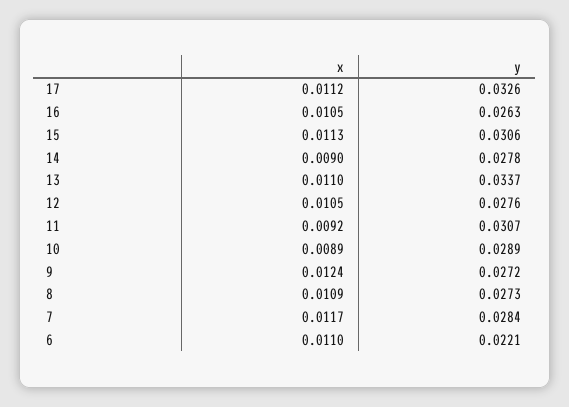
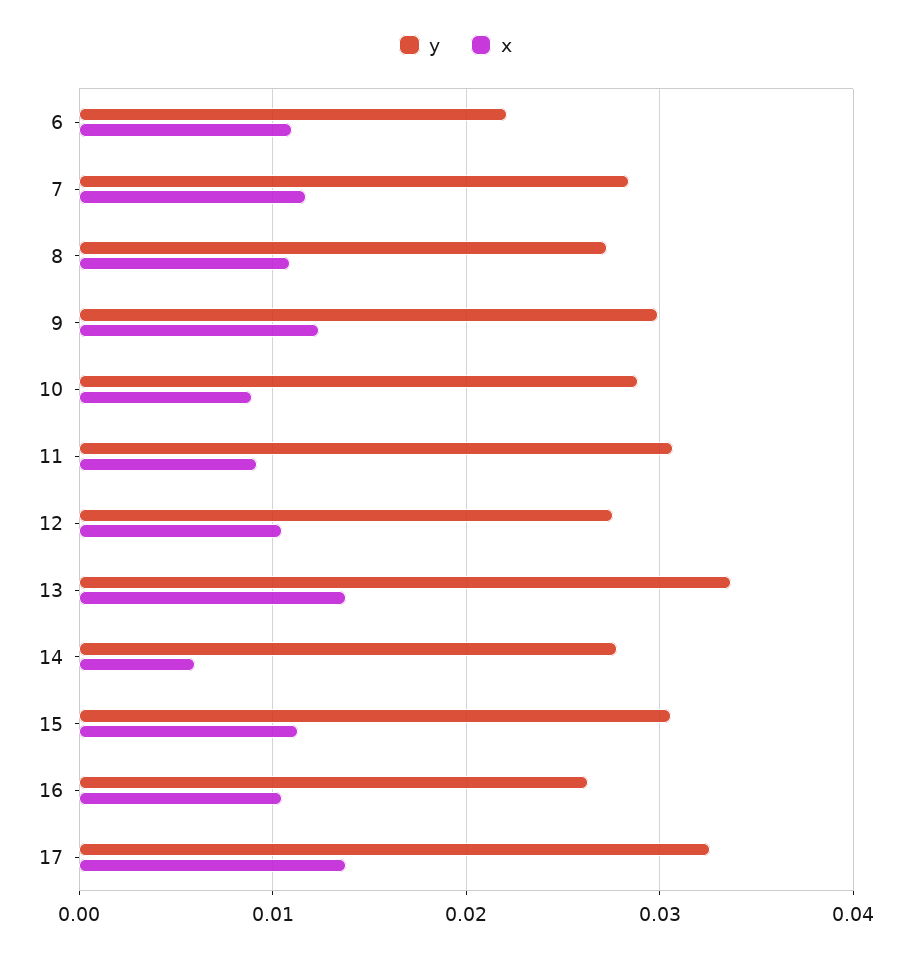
  {
    "x": {
-     "17": 0.0112,
+     "17": 0.014,
      "16": 0.0105,
      "15": 0.0113,
-     "14": 0.009,
+     "14": 0.006,
-     "13": 0.011,
+     "13": 0.014,
      "12": 0.0105,
      "11": 0.0092,
      "10": 0.0089,
      "9": 0.0124,
      "8": 0.0109,
      "7": 0.0117,
      "6": 0.011
    },
    "y": {
      "17": 0.0326,
      "16": 0.0263,
      "15": 0.0306,
      "14": 0.0278,
      "13": 0.0337,
      "12": 0.0276,
      "11": 0.0307,
      "10": 0.0289,
-     "9": 0.0272,
+     "9": 0.03,
      "8": 0.0273,
      "7": 0.0284,
      "6": 0.0221
    }
  }

